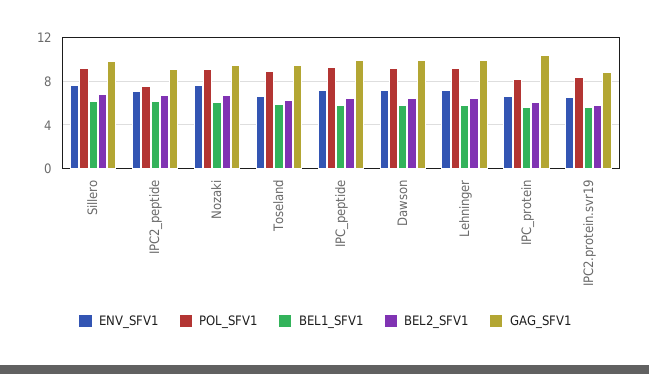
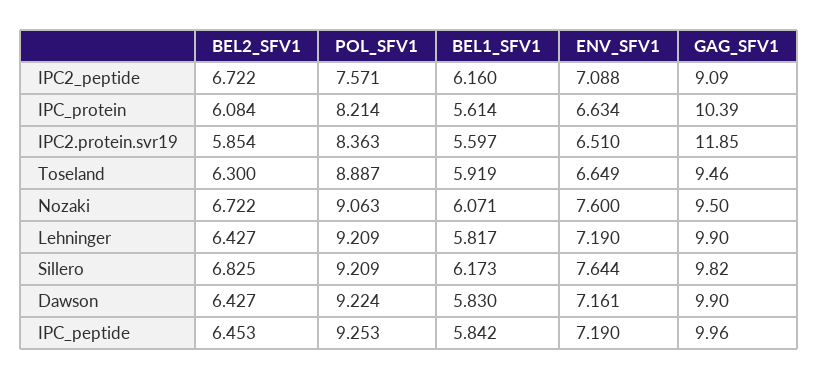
  {
    "ENV_SFV1": {
      "Sillero": 7.644,
      "IPC2_peptide": 7.088,
      "Nozaki": 7.6,
      "Toseland": 6.649,
      "IPC_peptide": 7.19,
      "Dawson": 7.161,
      "Lehninger": 7.19,
      "IPC_protein": 6.634,
      "IPC2.protein.svr19": 6.51
    },
    "POL_SFV1": {
      "Sillero": 9.209,
      "IPC2_peptide": 7.571,
      "Nozaki": 9.063,
      "Toseland": 8.887,
      "IPC_peptide": 9.253,
      "Dawson": 9.224,
      "Lehninger": 9.209,
      "IPC_protein": 8.214,
      "IPC2.protein.svr19": 8.363
    },
    "BEL1_SFV1": {
      "Sillero": 6.173,
      "IPC2_peptide": 6.16,
      "Nozaki": 6.071,
      "Toseland": 5.919,
      "IPC_peptide": 5.842,
      "Dawson": 5.83,
      "Lehninger": 5.817,
      "IPC_protein": 5.614,
      "IPC2.protein.svr19": 5.597
    },
    "BEL2_SFV1": {
      "Sillero": 6.825,
      "IPC2_peptide": 6.722,
      "Nozaki": 6.722,
      "Toseland": 6.3,
      "IPC_peptide": 6.453,
      "Dawson": 6.427,
      "Lehninger": 6.427,
      "IPC_protein": 6.084,
      "IPC2.protein.svr19": 5.854
    },
    "GAG_SFV1": {
      "Sillero": 9.82,
      "IPC2_peptide": 9.09,
      "Nozaki": 9.5,
      "Toseland": 9.46,
      "IPC_peptide": 9.96,
      "Dawson": 9.9,
      "Lehninger": 9.9,
      "IPC_protein": 10.39,
-     "IPC2.protein.svr19": 9
+     "IPC2.protein.svr19": 11.85
    }
  }

